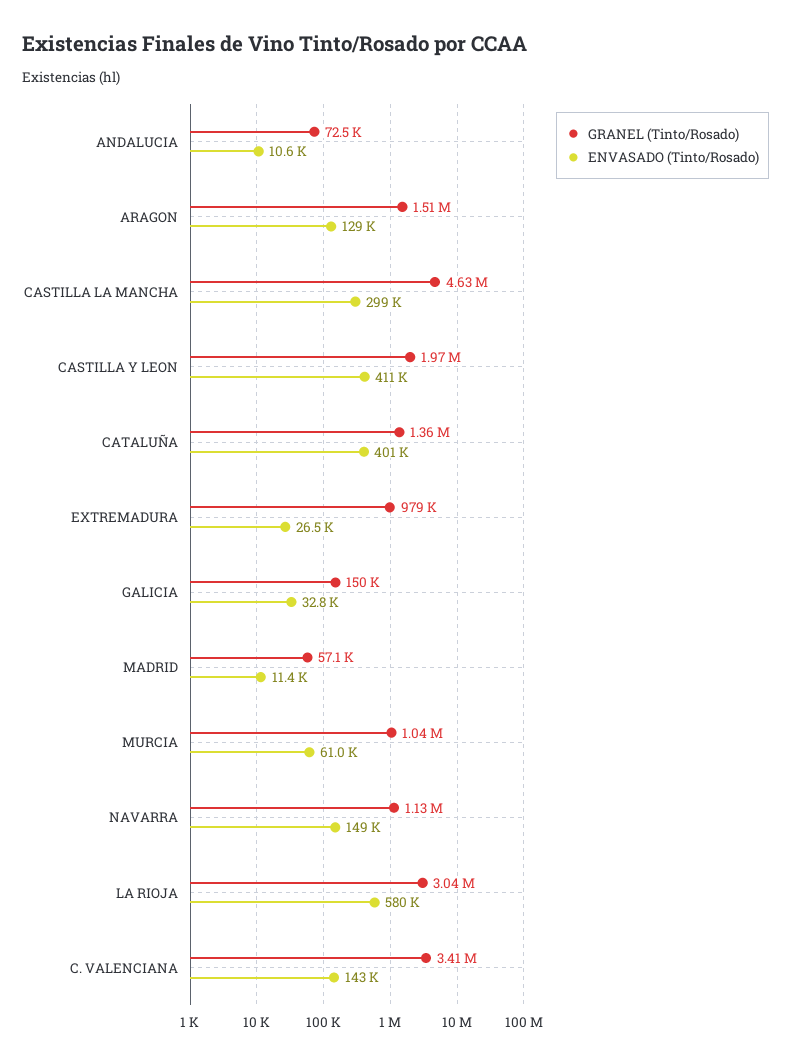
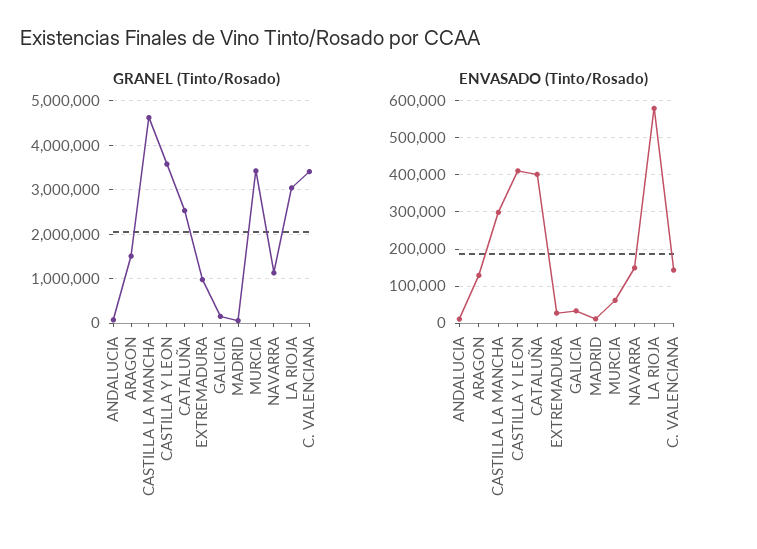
  {
    "GRANEL (Tinto/Rosado)": {
      "ANDALUCIA": 72500,
      "ARAGON": 1510000,
      "CASTILLA LA MANCHA": 4630000,
-     "CASTILLA Y LEON": 1970000,
+     "CASTILLA Y LEON": 3600000,
-     "CATALUÑA": 1360000,
+     "CATALUÑA": 2600000,
      "EXTREMADURA": 979000,
      "GALICIA": 150000,
      "MADRID": 57100,
-     "MURCIA": 1040000,
+     "MURCIA": 3400000,
      "NAVARRA": 1130000,
      "LA RIOJA": 3040000,
      "C. VALENCIANA": 3410000
    },
    "ENVASADO (Tinto/Rosado)": {
      "ANDALUCIA": 10600,
      "ARAGON": 129000,
      "CASTILLA LA MANCHA": 299000,
      "CASTILLA Y LEON": 411000,
      "CATALUÑA": 401000,
      "EXTREMADURA": 26500,
      "GALICIA": 32800,
      "MADRID": 11400,
      "MURCIA": 61000,
      "NAVARRA": 149000,
      "LA RIOJA": 580000,
      "C. VALENCIANA": 143000
    }
  }

